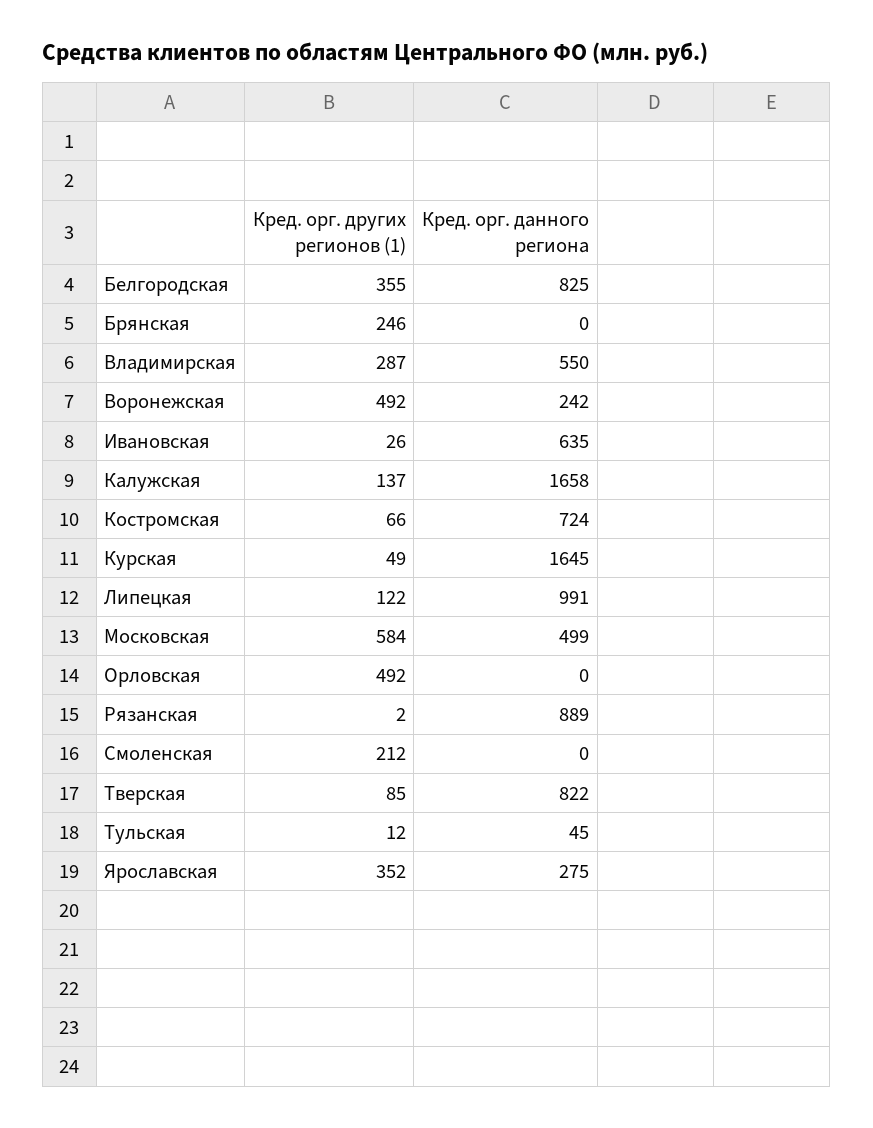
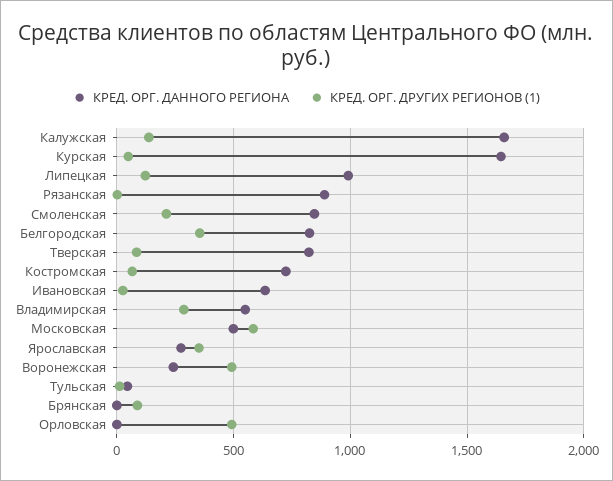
  {
    "Кред. орг. других регионов (1)": {
      "Белгородская": 355,
-     "Брянская": 246,
+     "Брянская": 100,
      "Владимирская": 287,
      "Воронежская": 492,
      "Ивановская": 26,
      "Калужская": 137,
      "Костромская": 66,
      "Курская": 49,
      "Липецкая": 122,
      "Московская": 584,
      "Орловская": 492,
      "Рязанская": 2,
      "Смоленская": 212,
      "Тверская": 85,
      "Тульская": 12,
      "Ярославская": 352
    },
    "Кред. орг. данного региона": {
      "Белгородская": 825,
      "Брянская": 0,
      "Владимирская": 550,
      "Воронежская": 242,
      "Ивановская": 635,
      "Калужская": 1658,
      "Костромская": 724,
      "Курская": 1645,
      "Липецкая": 991,
      "Московская": 499,
      "Орловская": 0,
      "Рязанская": 889,
-     "Смоленская": 0,
+     "Смоленская": 850,
      "Тверская": 822,
      "Тульская": 45,
      "Ярославская": 275
    }
  }

